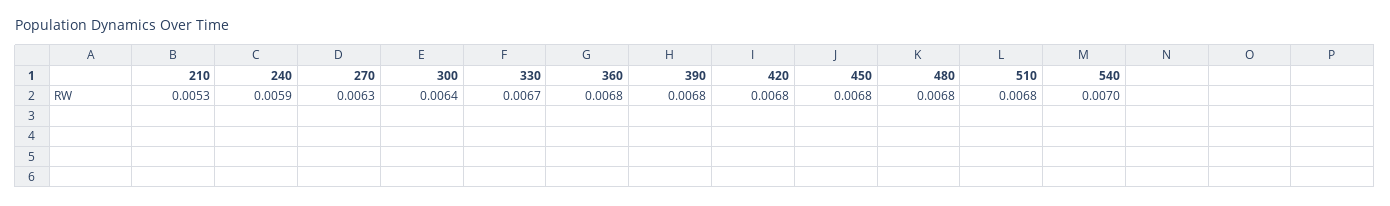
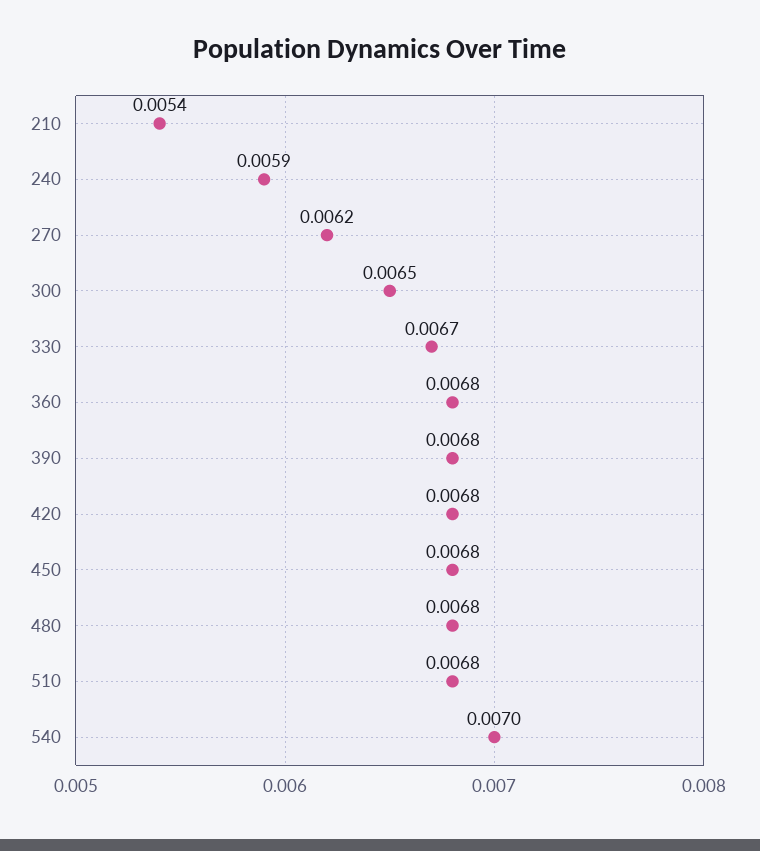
  {
-   "210": 0.0053,
+   "210": 0.0054,
    "240": 0.0059,
-   "270": 0.0063,
+   "270": 0.0062,
-   "300": 0.0064,
+   "300": 0.0065,
    "330": 0.0067,
    "360": 0.0068,
    "390": 0.0068,
    "420": 0.0068,
    "450": 0.0068,
    "480": 0.0068,
    "510": 0.0068,
    "540": 0.007
  }

